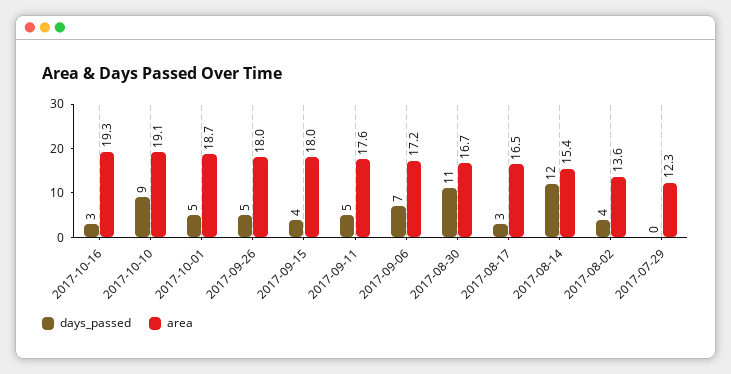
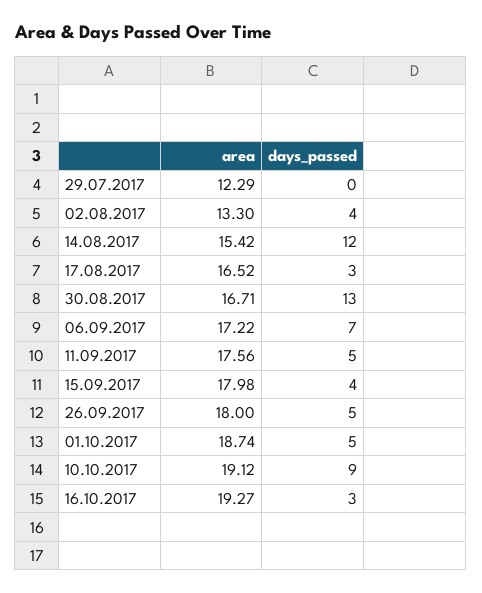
  {
    "days_passed": {
      "2017-10-16": 3,
      "2017-10-10": 9,
      "2017-10-01": 5,
      "2017-09-26": 5,
      "2017-09-15": 4,
      "2017-09-11": 5,
      "2017-09-06": 7,
-     "2017-08-30": 11,
+     "2017-08-30": 13,
      "2017-08-17": 3,
      "2017-08-14": 12,
      "2017-08-02": 4,
      "2017-07-29": 0
    },
    "area": {
      "2017-10-16": 19.27,
      "2017-10-10": 19.12,
      "2017-10-01": 18.74,
      "2017-09-26": 18,
      "2017-09-15": 17.98,
      "2017-09-11": 17.56,
      "2017-09-06": 17.22,
      "2017-08-30": 16.71,
      "2017-08-17": 16.52,
      "2017-08-14": 15.42,
-     "2017-08-02": 13.6,
+     "2017-08-02": 13.3,
      "2017-07-29": 12.29
    }
  }

